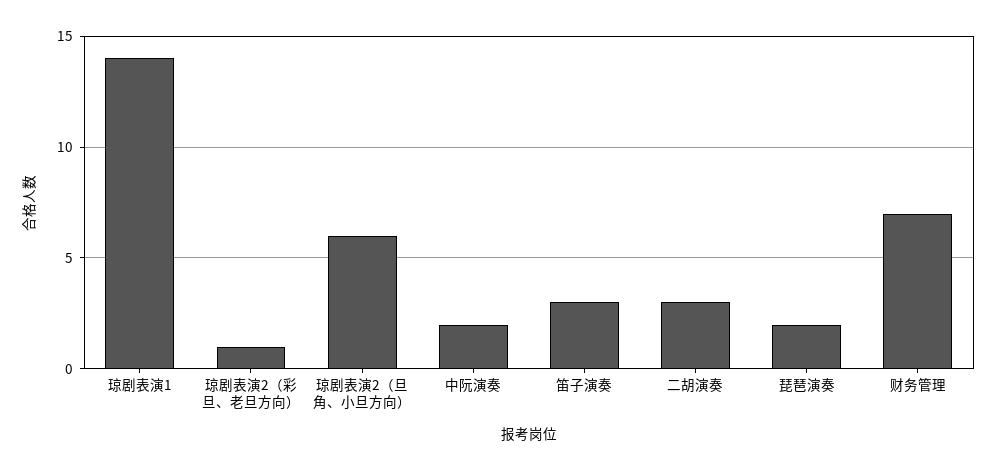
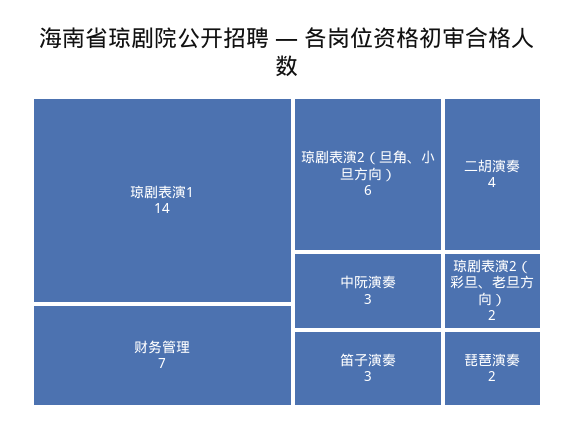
  {
    "琼剧表演1": 14,
-   "琼剧表演2（彩旦、老旦方向）": 1,
+   "琼剧表演2（彩旦、老旦方向）": 2,
    "琼剧表演2（旦角、小旦方向）": 6,
-   "中阮演奏": 2,
+   "中阮演奏": 3,
    "笛子演奏": 3,
-   "二胡演奏": 3,
+   "二胡演奏": 4,
    "琵琶演奏": 2,
    "财务管理": 7
  }

